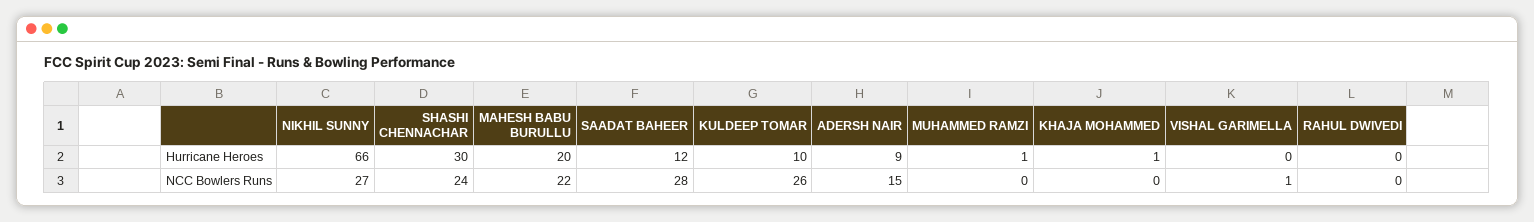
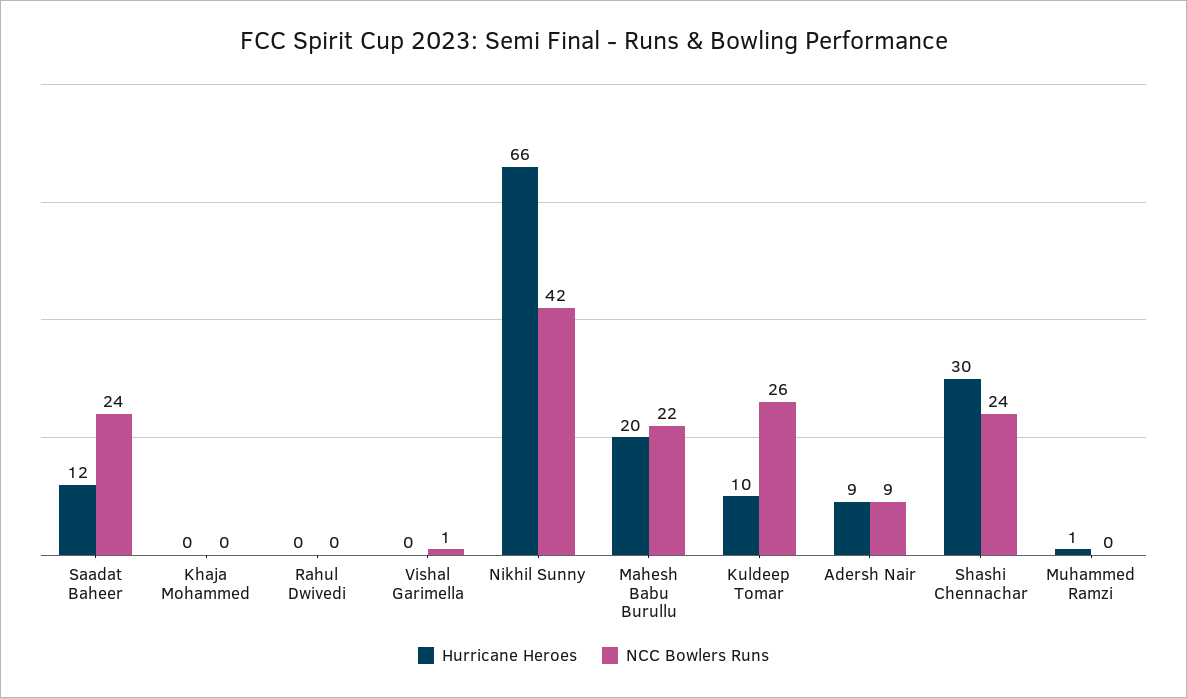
  {
    "Hurricane Heroes": {
      "NIKHIL SUNNY": 66,
      "SHASHI CHENNACHAR": 30,
      "MAHESH BABU BURULLU": 20,
      "SAADAT BAHEER": 12,
      "KULDEEP TOMAR": 10,
      "ADERSH NAIR": 9,
      "MUHAMMED RAMZI": 1,
-     "KHAJA MOHAMMED": 1,
+     "KHAJA MOHAMMED": 0,
      "VISHAL GARIMELLA": 0,
      "RAHUL DWIVEDI": 0
    },
    "NCC Bowlers Runs": {
-     "NIKHIL SUNNY": 27,
+     "NIKHIL SUNNY": 42,
      "SHASHI CHENNACHAR": 24,
      "MAHESH BABU BURULLU": 22,
-     "SAADAT BAHEER": 28,
+     "SAADAT BAHEER": 24,
      "KULDEEP TOMAR": 26,
-     "ADERSH NAIR": 15,
+     "ADERSH NAIR": 9,
      "MUHAMMED RAMZI": 0,
      "KHAJA MOHAMMED": 0,
      "VISHAL GARIMELLA": 1,
      "RAHUL DWIVEDI": 0
    }
  }

